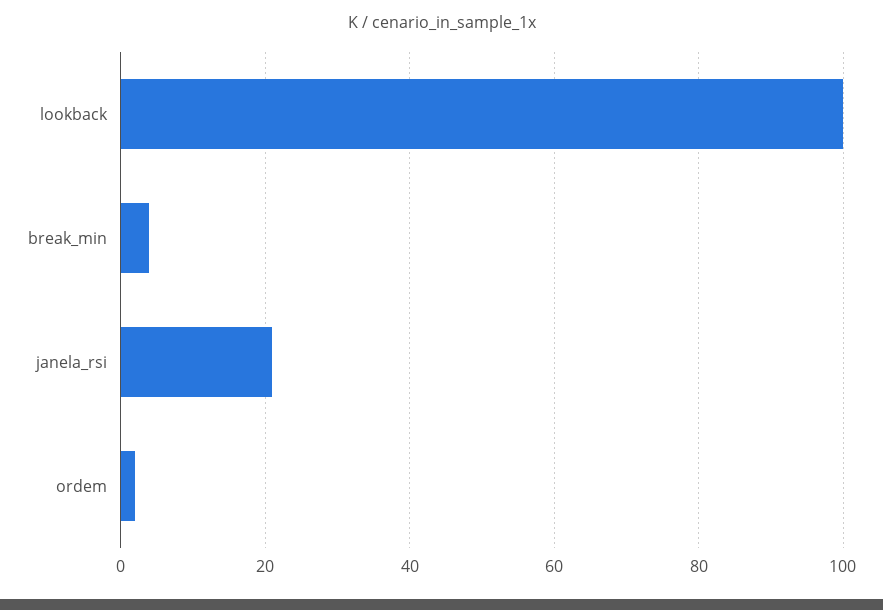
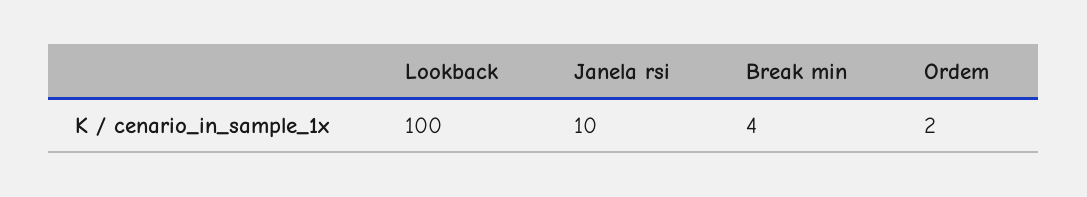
  {
    "lookback": 100,
    "break_min": 4,
-   "janela_rsi": 20,
+   "janela_rsi": 10,
    "ordem": 2
  }

